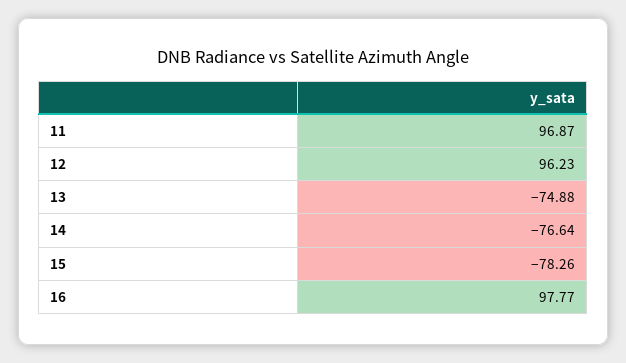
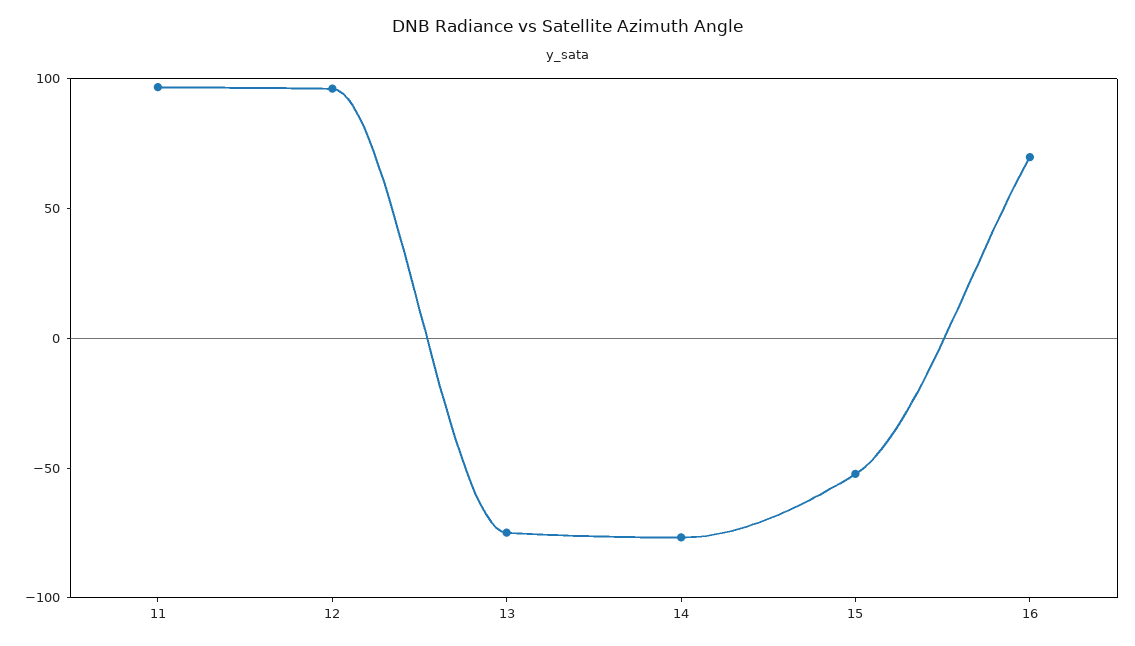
  {
    "11": 96.87,
    "12": 96.23,
    "13": -74.88,
    "14": -76.64,
-   "15": -78.26,
+   "15": -50,
-   "16": 97.77
+   "16": 70
  }

